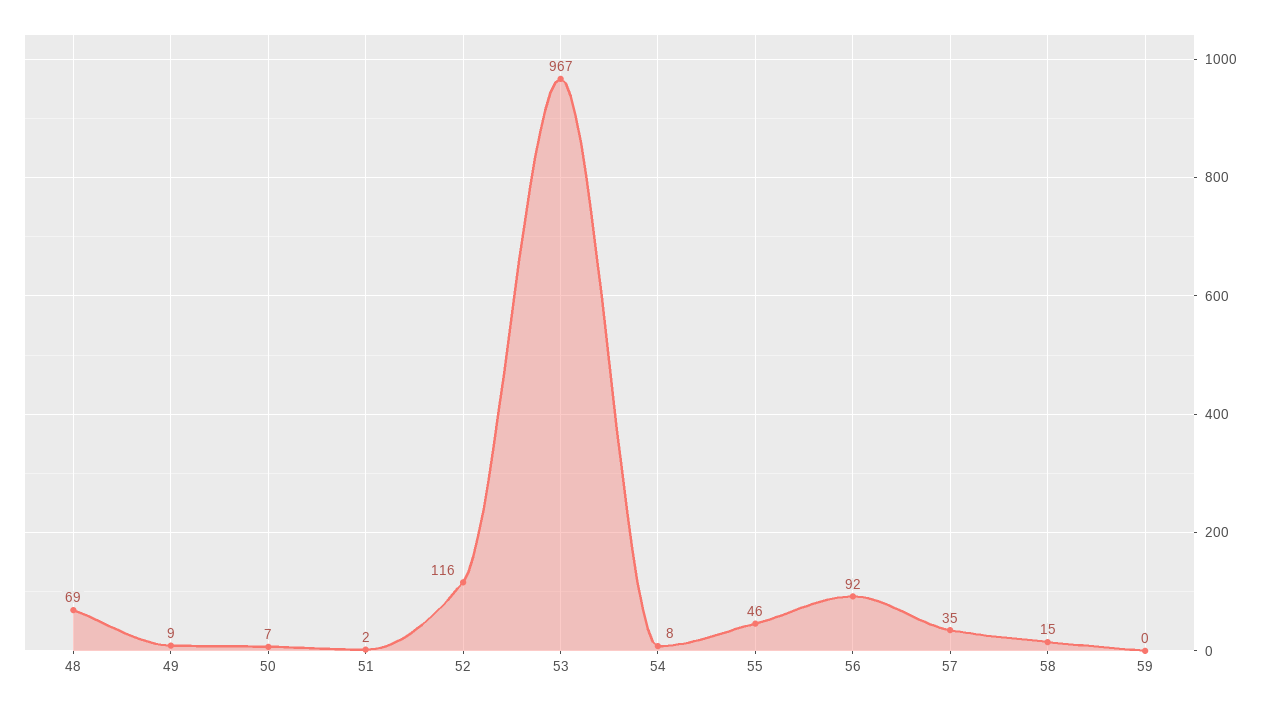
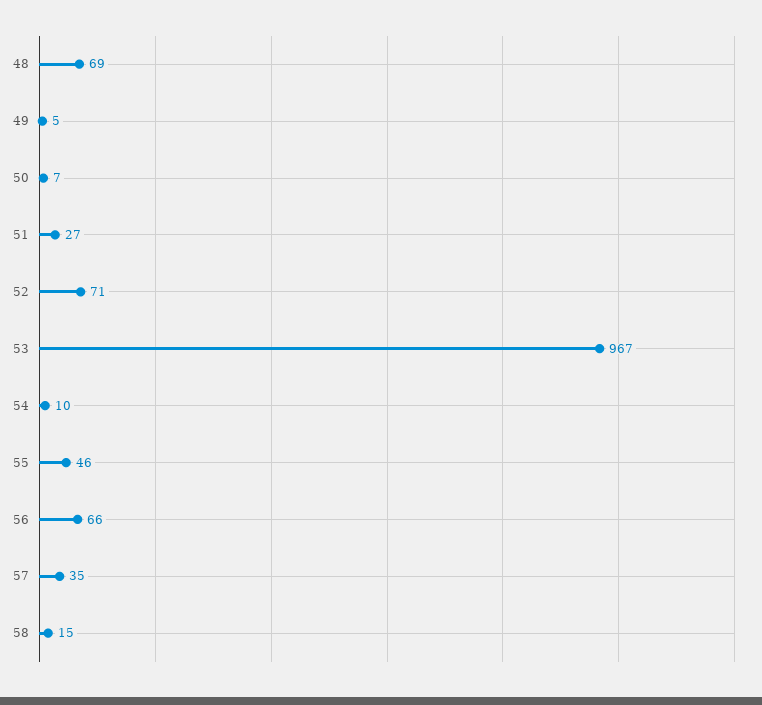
  {
    "48": 69,
-   "49": 9,
+   "49": 5,
    "50": 7,
-   "51": 2,
+   "51": 27,
-   "52": 116,
+   "52": 71,
    "53": 967,
-   "54": 8,
+   "54": 10,
    "55": 46,
-   "56": 92,
+   "56": 66,
    "57": 35,
-   "58": 15,
+   "58": 15
-   "59": 0
  }

